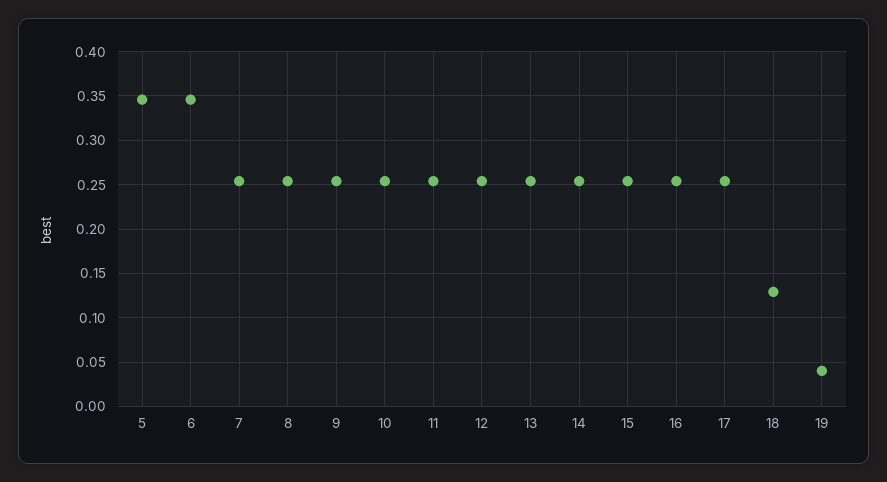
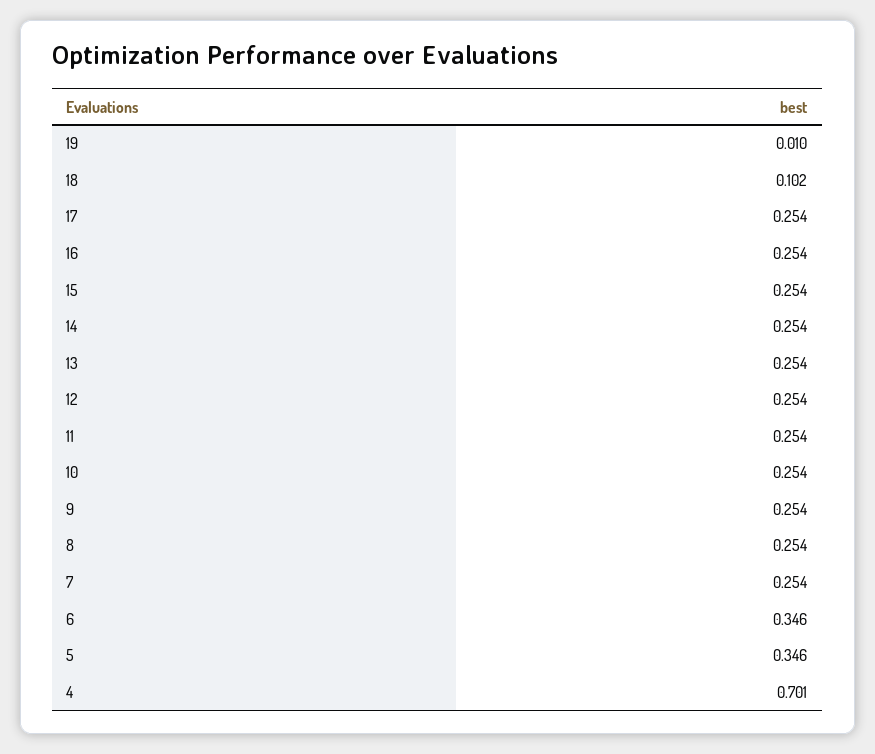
  {
    "5": 0.346,
    "6": 0.346,
    "7": 0.254,
    "8": 0.254,
    "9": 0.254,
    "10": 0.254,
    "11": 0.254,
    "12": 0.254,
    "13": 0.254,
    "14": 0.254,
    "15": 0.254,
    "16": 0.254,
    "17": 0.254,
-   "18": 0.13,
+   "18": 0.102,
-   "19": 0.04
+   "19": 0.01,
+   "4": 0.701
  }

